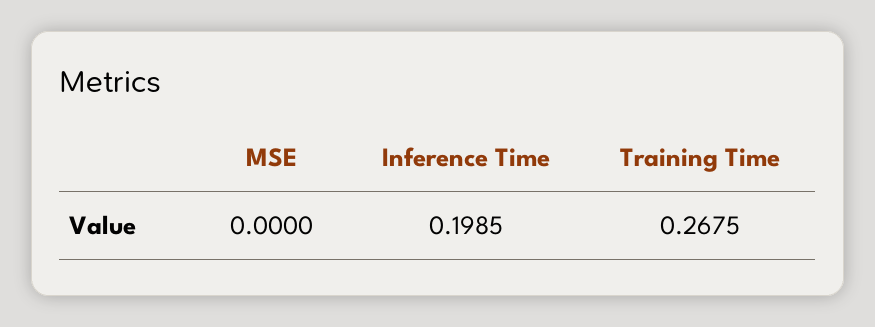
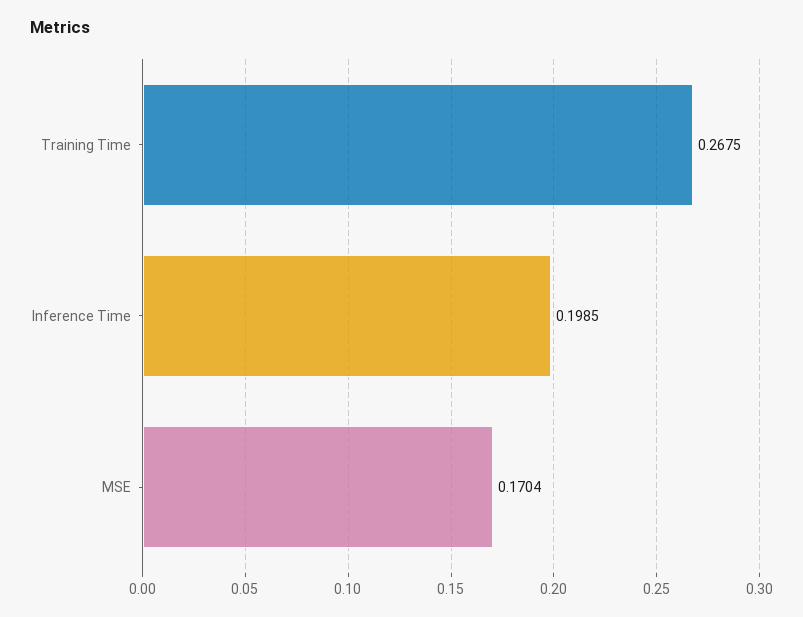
  {
-   "MSE": 0,
+   "MSE": 0.1704,
    "Inference Time": 0.1985,
    "Training Time": 0.2675
  }

